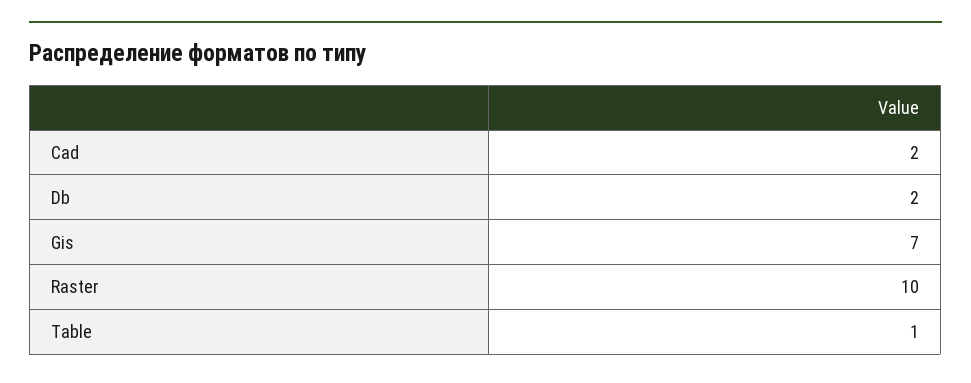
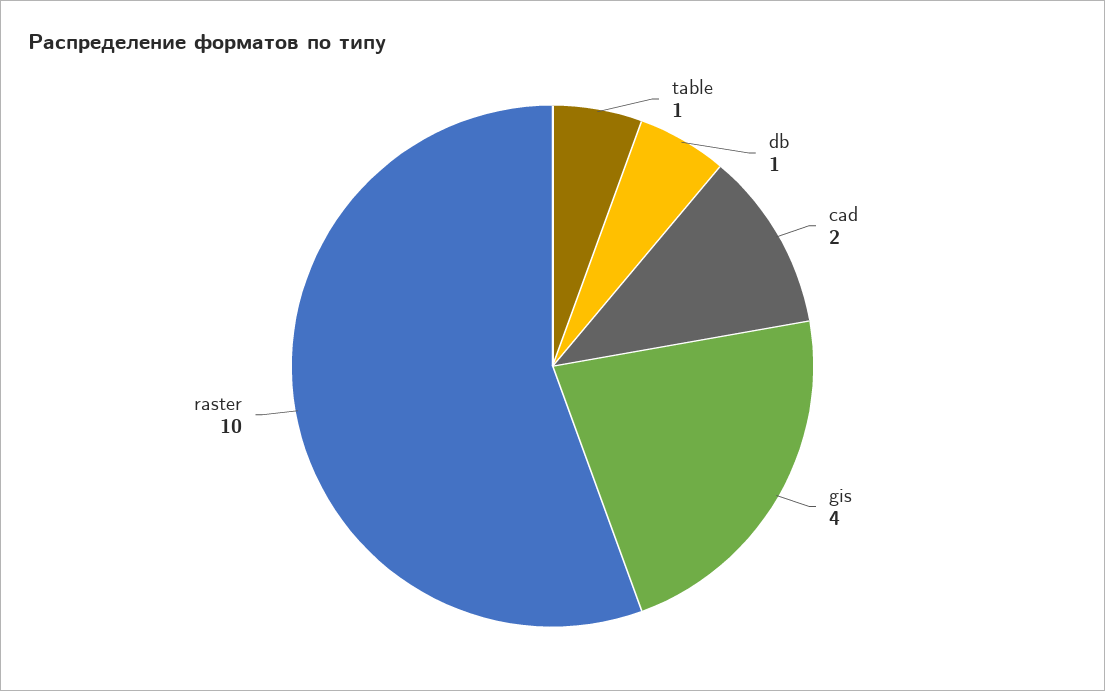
  {
    "Cad": 2,
-   "Db": 2,
+   "Db": 1,
-   "Gis": 7,
+   "Gis": 4,
    "Raster": 10,
    "Table": 1
  }

